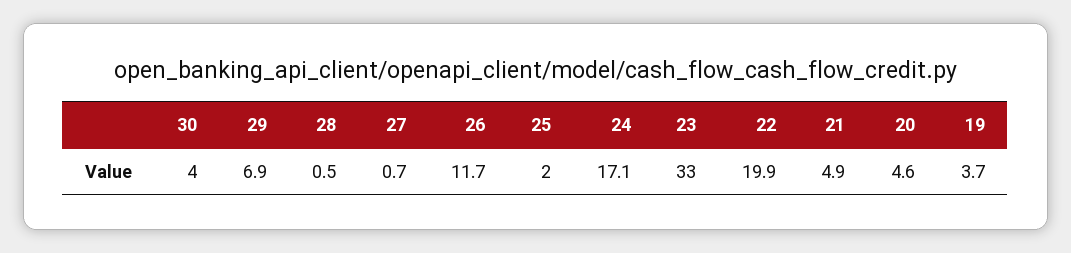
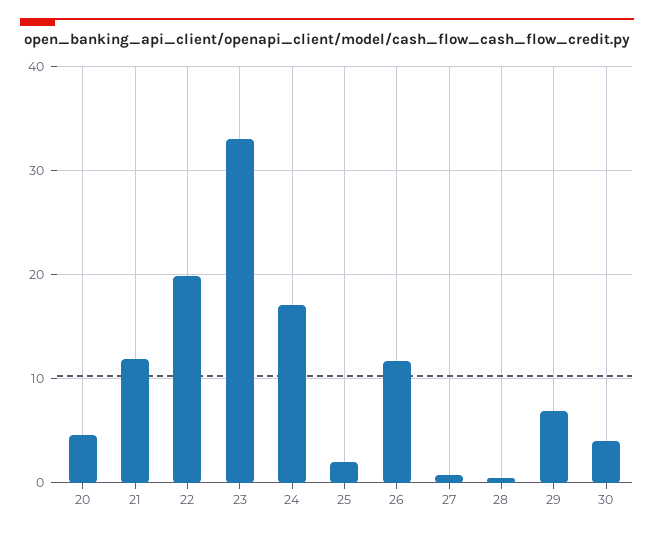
  {
    "30": 4,
    "29": 6.9,
    "28": 0.5,
    "27": 0.7,
    "26": 11.7,
    "25": 2,
    "24": 17.1,
    "23": 33,
    "22": 19.9,
-   "21": 4.9,
+   "21": 12,
-   "20": 4.6,
+   "20": 4.6
-   "19": 3.7
  }

